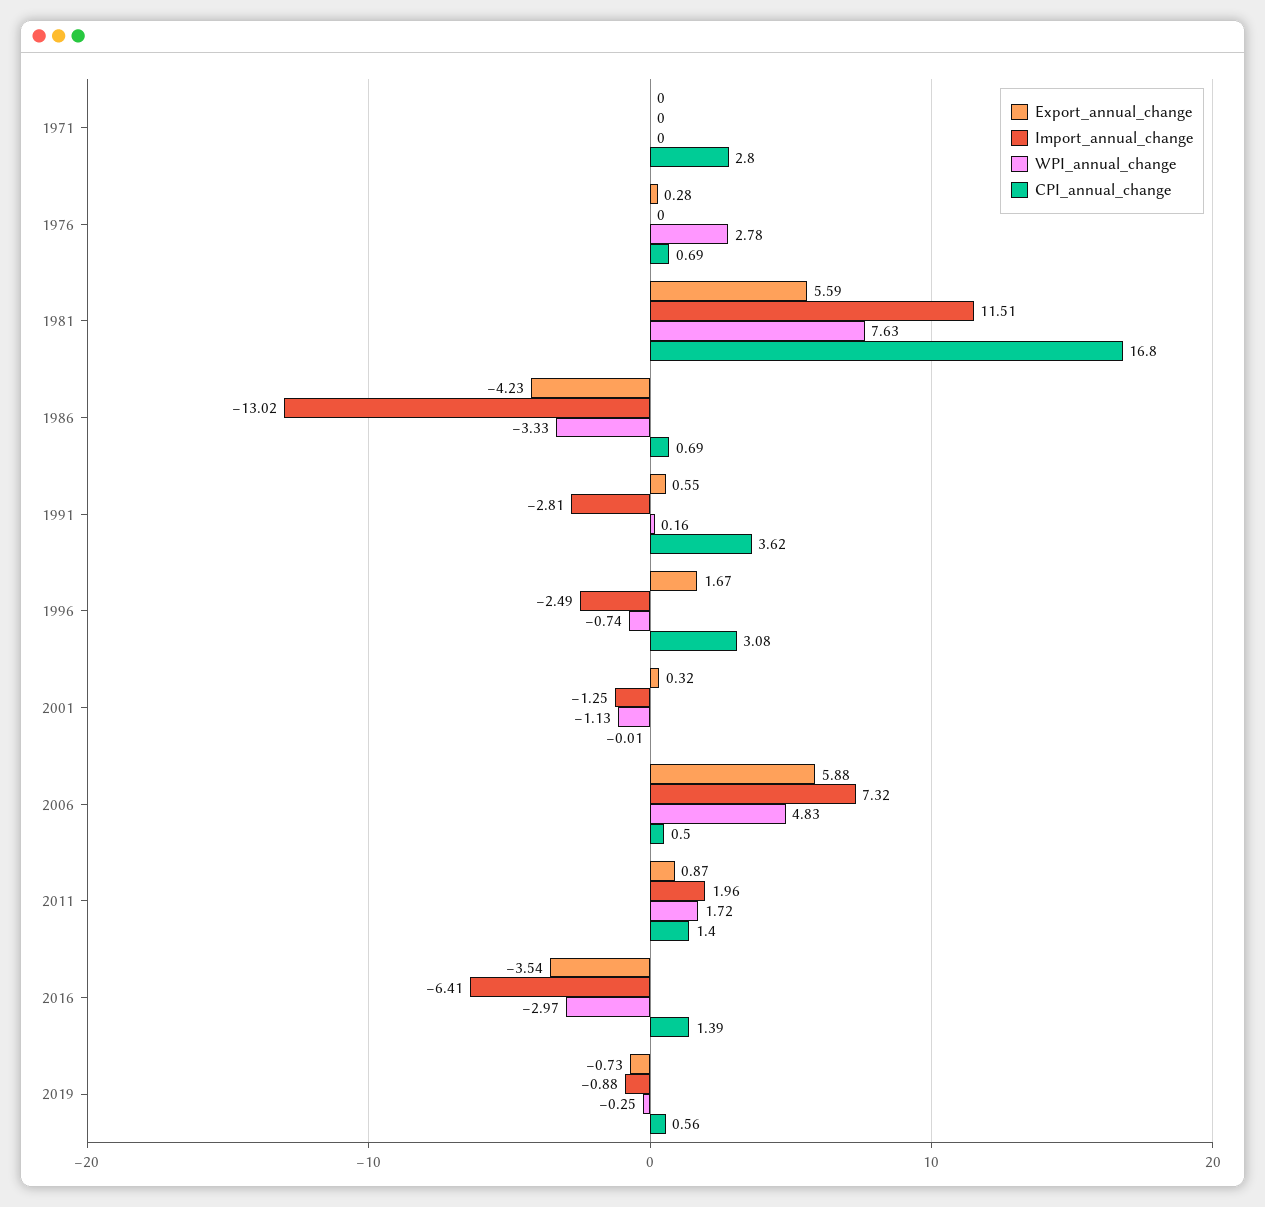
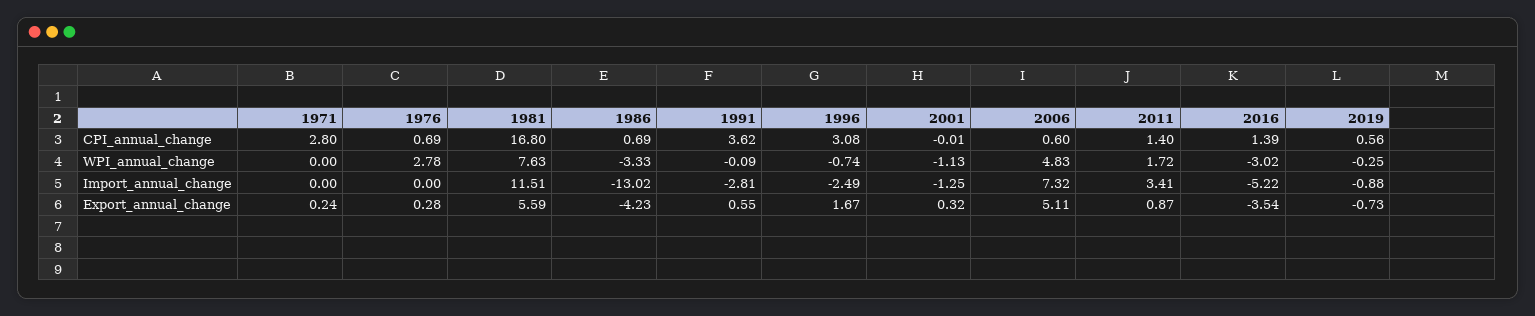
  {
    "Export_annual_change": {
-     "1971": 0,
+     "1971": 0.24,
      "1976": 0.28,
      "1981": 5.59,
      "1986": -4.23,
      "1991": 0.55,
      "1996": 1.67,
      "2001": 0.32,
-     "2006": 5.88,
+     "2006": 5.11,
      "2011": 0.87,
      "2016": -3.54,
      "2019": -0.73
    },
    "Import_annual_change": {
      "1971": 0,
      "1976": 0,
      "1981": 11.51,
      "1986": -13.02,
      "1991": -2.81,
      "1996": -2.49,
      "2001": -1.25,
      "2006": 7.32,
-     "2011": 1.96,
+     "2011": 3.41,
-     "2016": -6.41,
+     "2016": -5.22,
      "2019": -0.88
    },
    "WPI_annual_change": {
      "1971": 0,
      "1976": 2.78,
      "1981": 7.63,
      "1986": -3.33,
-     "1991": 0.16,
+     "1991": -0.09,
      "1996": -0.74,
      "2001": -1.13,
      "2006": 4.83,
      "2011": 1.72,
-     "2016": -2.97,
+     "2016": -3.02,
      "2019": -0.25
    },
    "CPI_annual_change": {
      "1971": 2.8,
      "1976": 0.69,
      "1981": 16.8,
      "1986": 0.69,
      "1991": 3.62,
      "1996": 3.08,
      "2001": -0.01,
-     "2006": 0.5,
+     "2006": 0.6,
      "2011": 1.4,
      "2016": 1.39,
      "2019": 0.56
    }
  }

